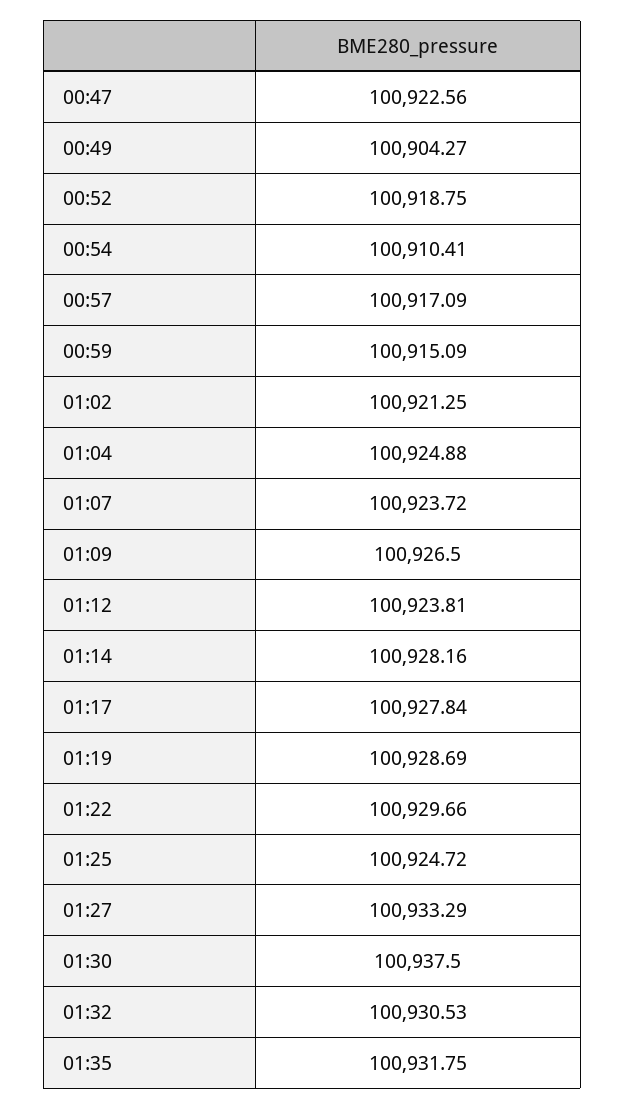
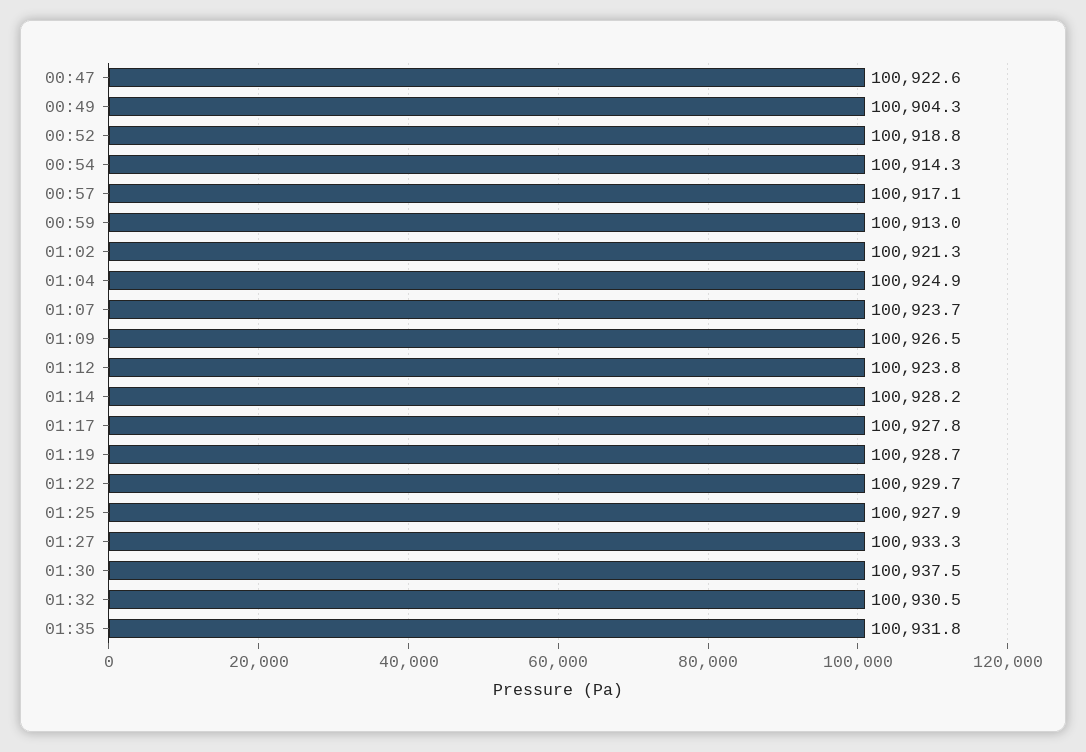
  {
    "00:47": 100922.56,
    "00:49": 100904.27,
    "00:52": 100918.75,
-   "00:54": 100910.41,
+   "00:54": 100914.3,
    "00:57": 100917.09,
-   "00:59": 100915.09,
+   "00:59": 100913,
    "01:02": 100921.25,
    "01:04": 100924.88,
    "01:07": 100923.72,
    "01:09": 100926.5,
    "01:12": 100923.81,
    "01:14": 100928.16,
    "01:17": 100927.84,
    "01:19": 100928.69,
    "01:22": 100929.66,
-   "01:25": 100924.72,
+   "01:25": 100927.9,
    "01:27": 100933.29,
    "01:30": 100937.5,
    "01:32": 100930.53,
    "01:35": 100931.75
  }

